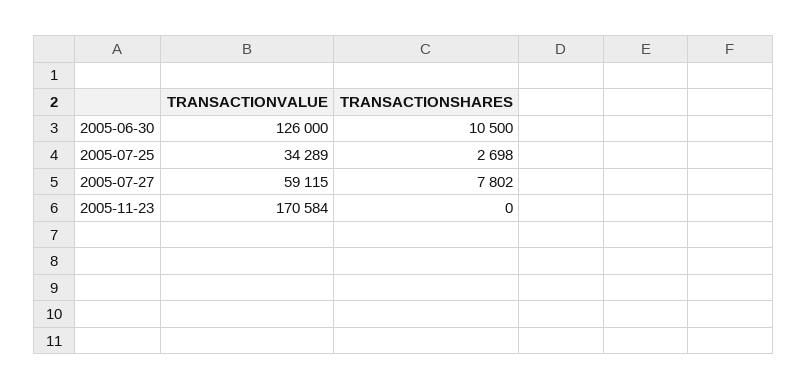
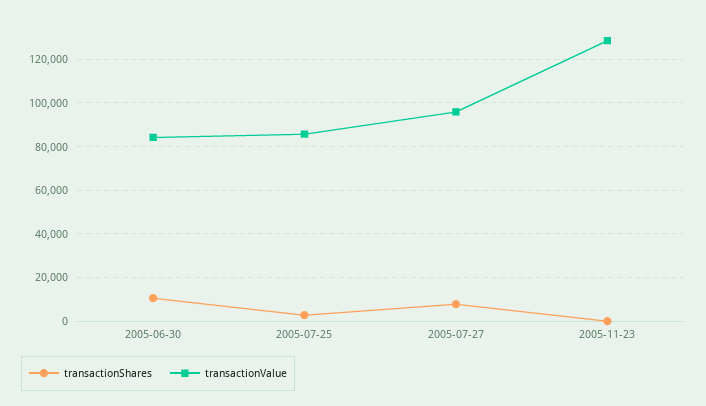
  {
    "TRANSACTIONVALUE": {
-     "2005-06-30": 126000,
+     "2005-06-30": 85000,
-     "2005-07-25": 34289,
+     "2005-07-25": 85000,
-     "2005-07-27": 59115,
+     "2005-07-27": 95000,
-     "2005-11-23": 170584
+     "2005-11-23": 130000
    },
    "TRANSACTIONSHARES": {
      "2005-06-30": 10500,
      "2005-07-25": 2698,
      "2005-07-27": 7802,
      "2005-11-23": 0
    }
  }

